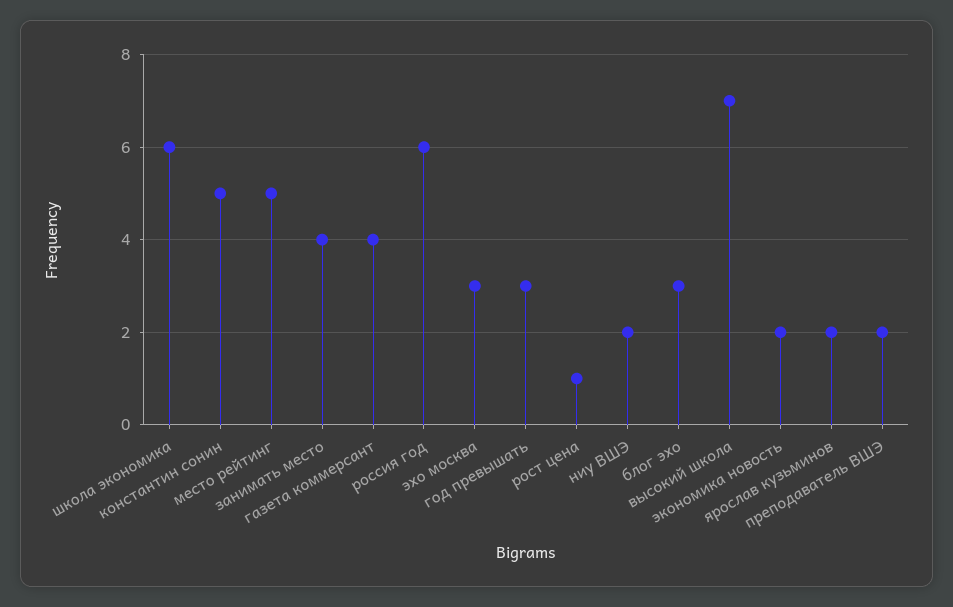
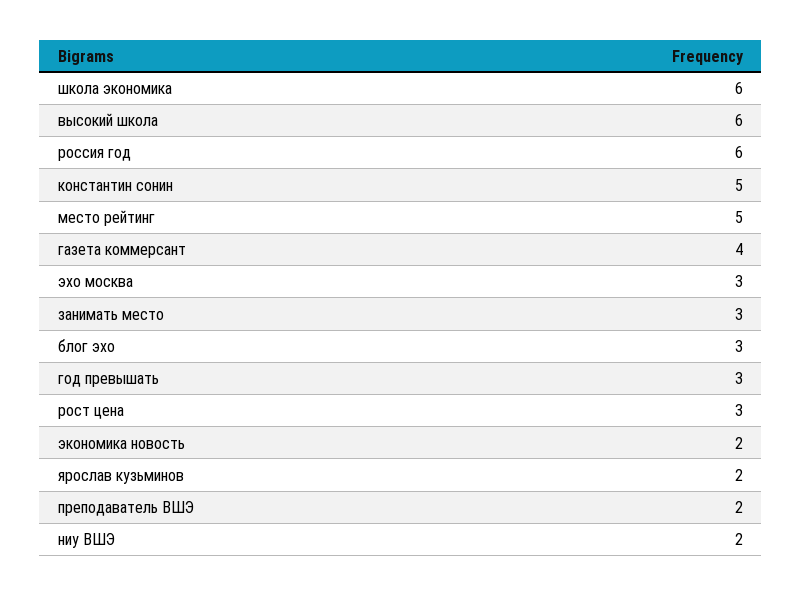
  {
    "школа экономика": 6,
    "константин сонин": 5,
    "место рейтинг": 5,
-   "занимать место": 4,
+   "занимать место": 3,
    "газета коммерсант": 4,
    "россия год": 6,
    "эхо москва": 3,
    "год превышать": 3,
-   "рост цена": 1,
+   "рост цена": 3,
    "ниу ВШЭ": 2,
    "блог эхо": 3,
-   "высокий школа": 7,
+   "высокий школа": 6,
    "экономика новость": 2,
    "ярослав кузьминов": 2,
    "преподаватель ВШЭ": 2
  }

